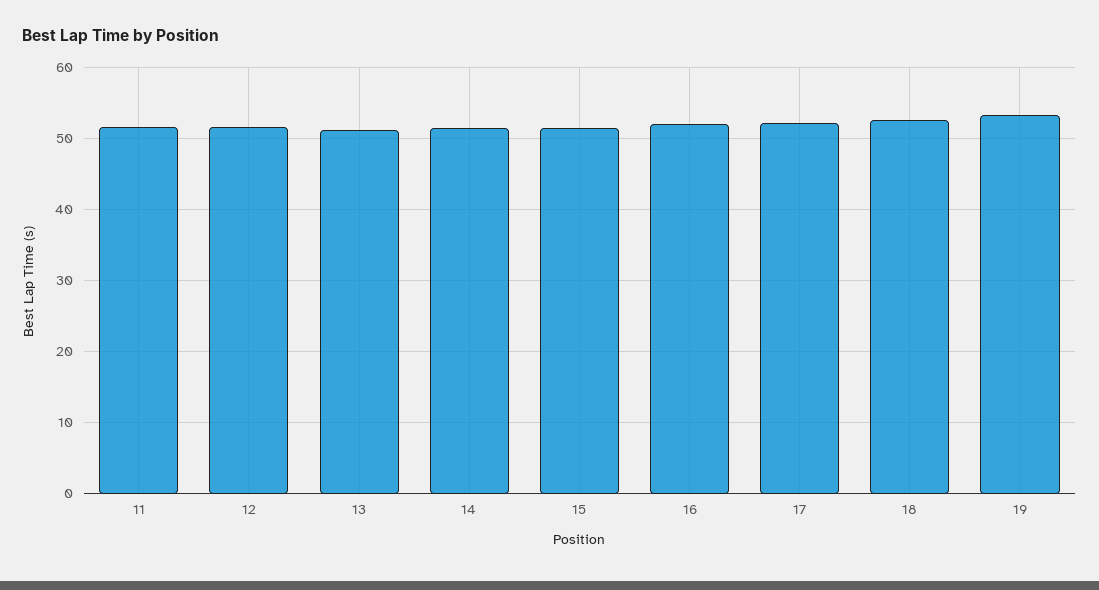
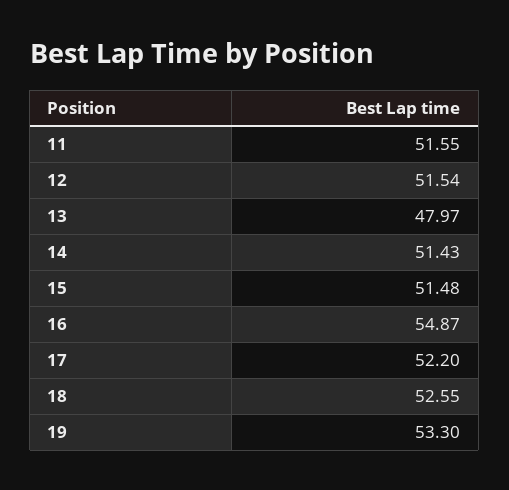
  {
    "11": 51.55,
    "12": 51.54,
-   "13": 51,
+   "13": 47.97,
    "14": 51.43,
    "15": 51.48,
-   "16": 52,
+   "16": 54.87,
    "17": 52.2,
    "18": 52.55,
    "19": 53.3
  }

